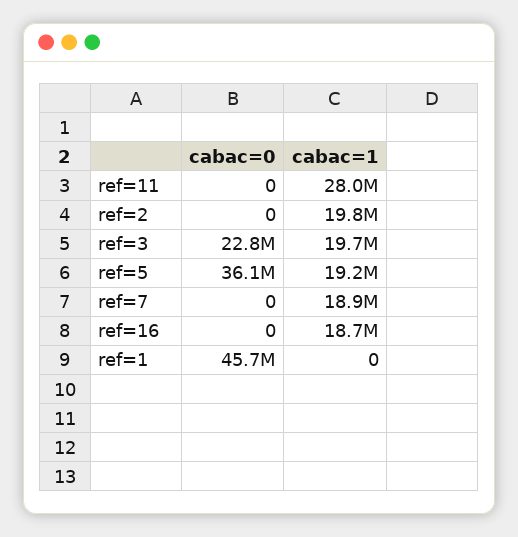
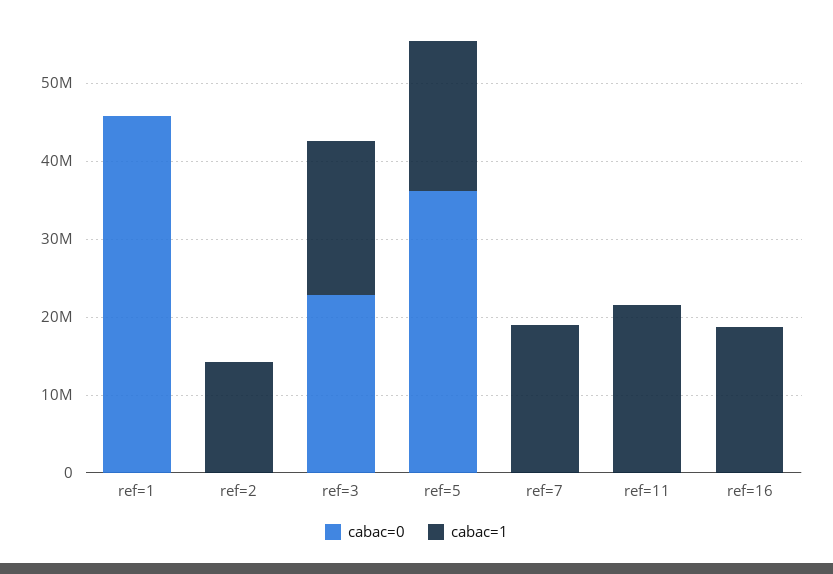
  {
    "cabac=0": {
      "ref=11": 0,
      "ref=2": 0,
      "ref=3": 22800000,
      "ref=5": 36100000,
      "ref=7": 0,
      "ref=16": 0,
      "ref=1": 45700000
    },
    "cabac=1": {
-     "ref=11": 28000000,
+     "ref=11": 22000000,
-     "ref=2": 19800000,
+     "ref=2": 14000000,
      "ref=3": 19700000,
      "ref=5": 19200000,
      "ref=7": 18900000,
      "ref=16": 18700000,
      "ref=1": 0
    }
  }

